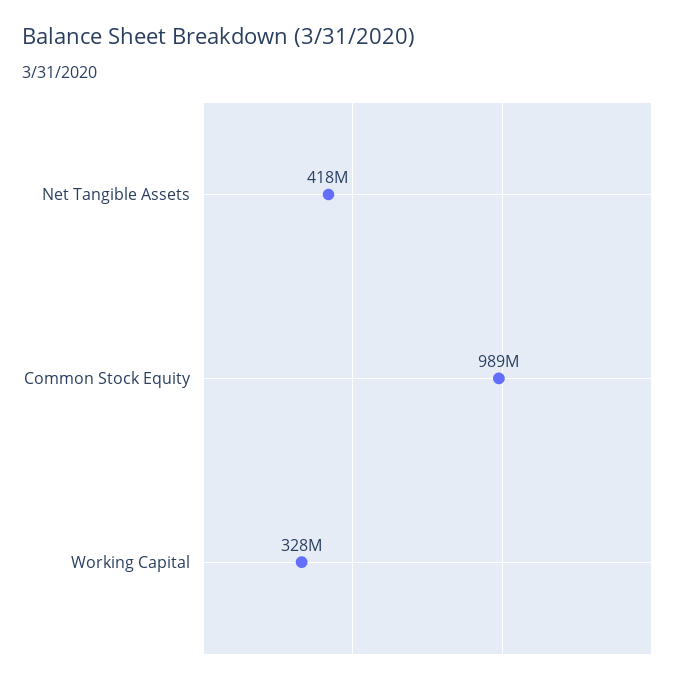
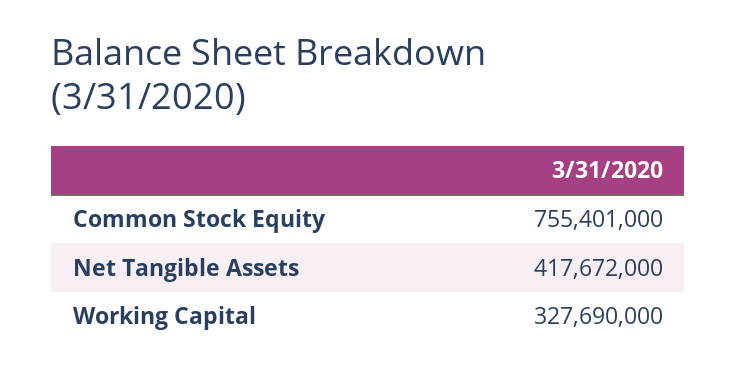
  {
    "Net Tangible Assets": 417672000,
-   "Common Stock Equity": 989000000,
+   "Common Stock Equity": 755401000,
    "Working Capital": 327690000
  }

